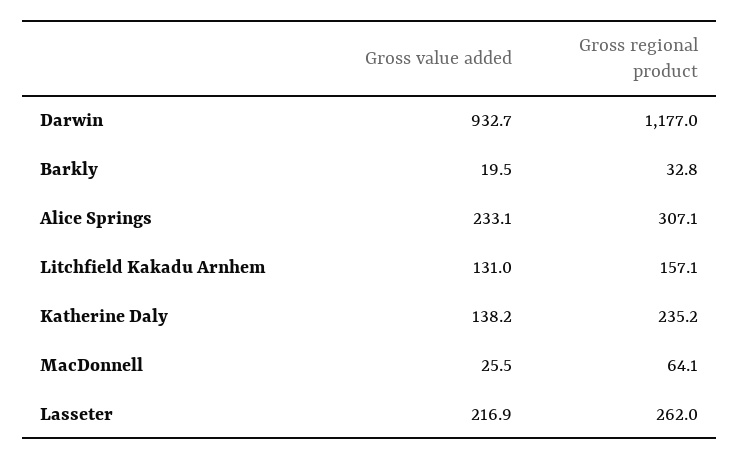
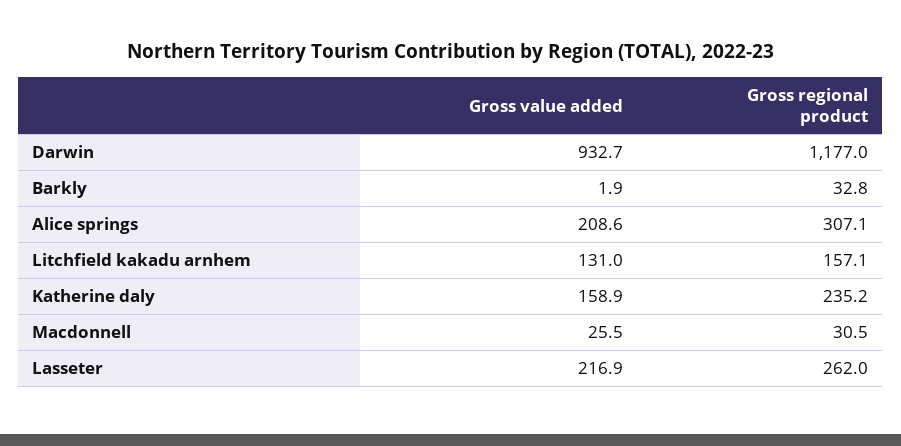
  {
    "Gross value added": {
      "Darwin": 932.7,
-     "Barkly": 19.5,
+     "Barkly": 1.9,
-     "Alice Springs": 233.1,
+     "Alice Springs": 208.6,
      "Litchfield Kakadu Arnhem": 131,
-     "Katherine Daly": 138.2,
+     "Katherine Daly": 158.9,
      "MacDonnell": 25.5,
      "Lasseter": 216.9
    },
    "Gross regional product": {
      "Darwin": 1177,
      "Barkly": 32.8,
      "Alice Springs": 307.1,
      "Litchfield Kakadu Arnhem": 157.1,
      "Katherine Daly": 235.2,
-     "MacDonnell": 64.1,
+     "MacDonnell": 30.5,
      "Lasseter": 262
    }
  }

